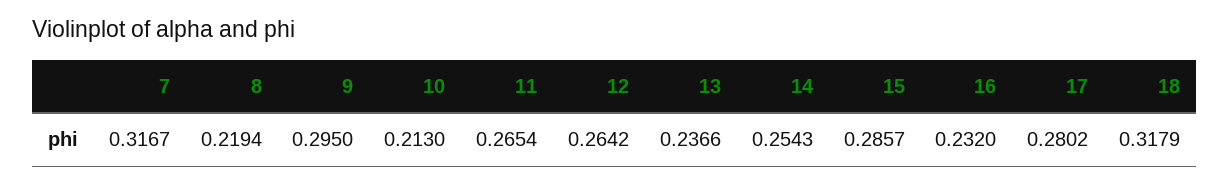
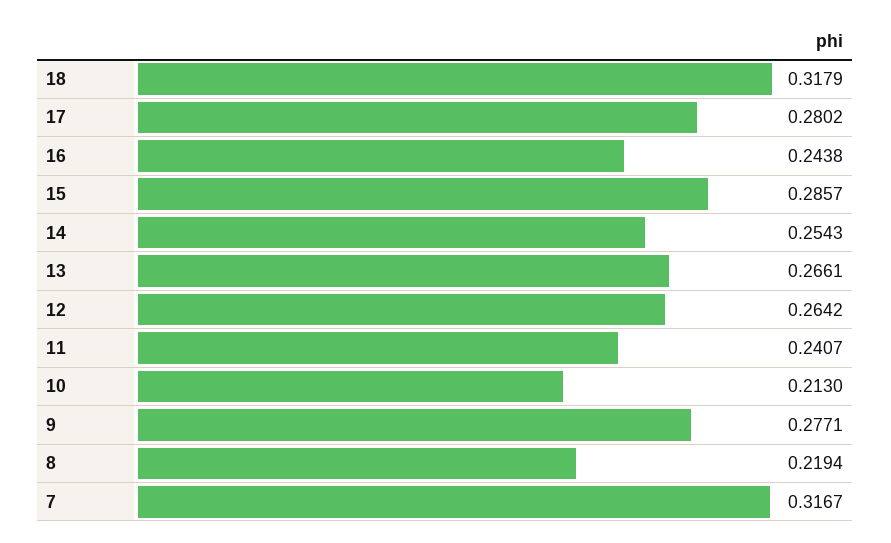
  {
    "7": 0.3167,
    "8": 0.2194,
-   "9": 0.295,
+   "9": 0.2771,
    "10": 0.213,
-   "11": 0.2654,
+   "11": 0.2407,
    "12": 0.2642,
-   "13": 0.2366,
+   "13": 0.2661,
    "14": 0.2543,
    "15": 0.2857,
-   "16": 0.232,
+   "16": 0.2438,
    "17": 0.2802,
    "18": 0.3179
  }

